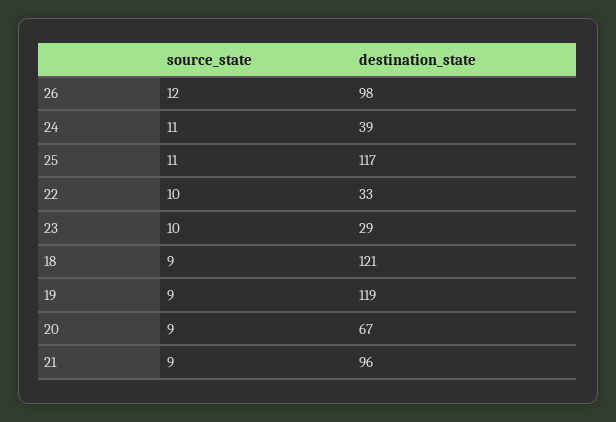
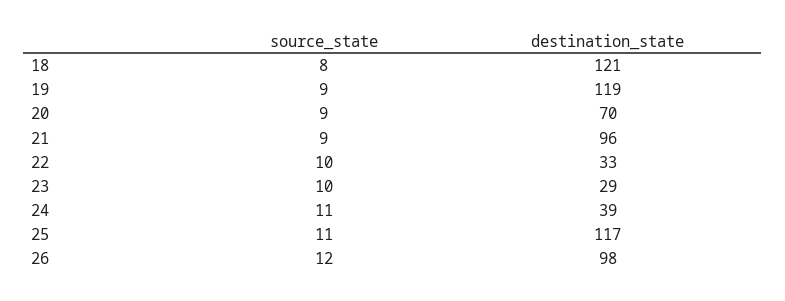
  {
    "source_state": {
      "26": 12,
      "24": 11,
      "25": 11,
      "22": 10,
      "23": 10,
-     "18": 9,
+     "18": 8,
      "19": 9,
      "20": 9,
      "21": 9
    },
    "destination_state": {
      "26": 98,
      "24": 39,
      "25": 117,
      "22": 33,
      "23": 29,
      "18": 121,
      "19": 119,
-     "20": 67,
+     "20": 70,
      "21": 96
    }
  }

